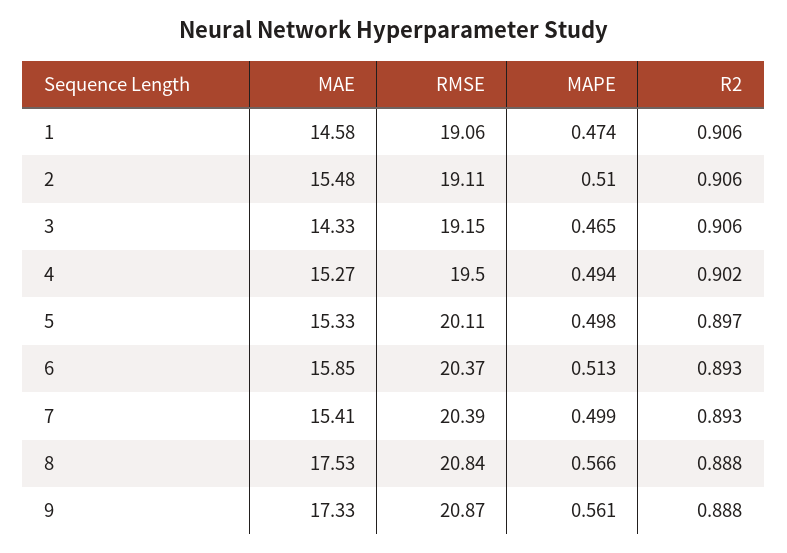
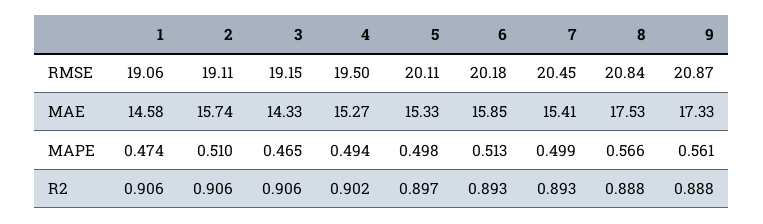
  {
    "MAE": {
      "1": 14.58,
-     "2": 15.48,
+     "2": 15.74,
      "3": 14.33,
      "4": 15.27,
      "5": 15.33,
      "6": 15.85,
      "7": 15.41,
      "8": 17.53,
      "9": 17.33
    },
    "RMSE": {
      "1": 19.06,
      "2": 19.11,
      "3": 19.15,
      "4": 19.5,
      "5": 20.11,
-     "6": 20.37,
+     "6": 20.18,
-     "7": 20.39,
+     "7": 20.45,
      "8": 20.84,
      "9": 20.87
    },
    "MAPE": {
      "1": 0.474,
      "2": 0.51,
      "3": 0.465,
      "4": 0.494,
      "5": 0.498,
      "6": 0.513,
      "7": 0.499,
      "8": 0.566,
      "9": 0.561
    },
    "R2": {
      "1": 0.906,
      "2": 0.906,
      "3": 0.906,
      "4": 0.902,
      "5": 0.897,
      "6": 0.893,
      "7": 0.893,
      "8": 0.888,
      "9": 0.888
    }
  }

